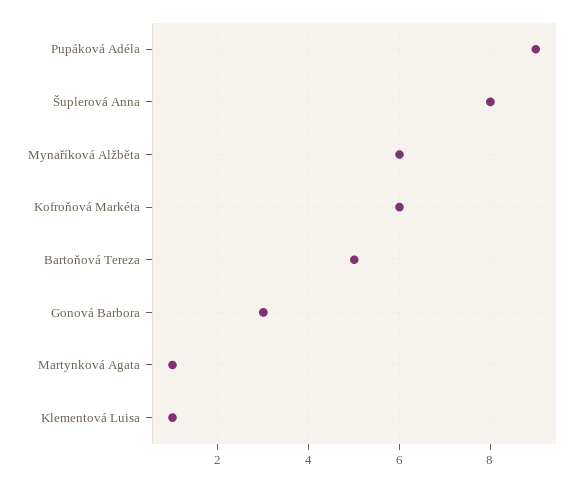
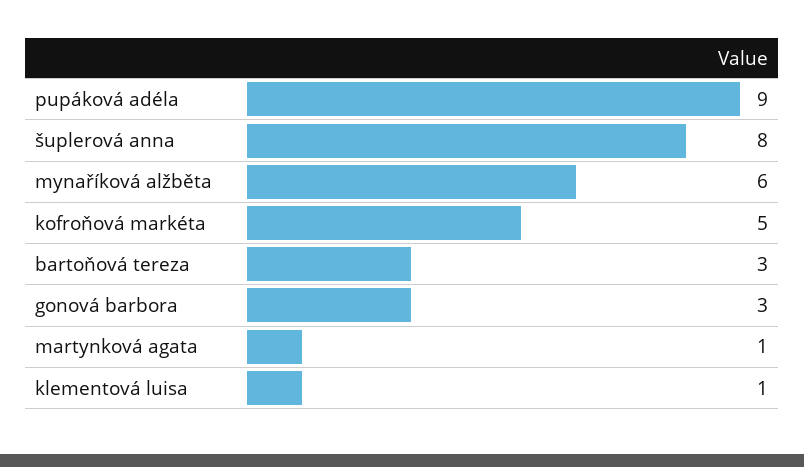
  {
    "Pupáková Adéla": 9,
    "Šuplerová Anna": 8,
    "Mynaříková Alžběta": 6,
-   "Kofroňová Markéta": 6,
+   "Kofroňová Markéta": 5,
-   "Bartoňová Tereza": 5,
+   "Bartoňová Tereza": 3,
    "Gonová Barbora": 3,
    "Martynková Agata": 1,
    "Klementová Luisa": 1
  }

